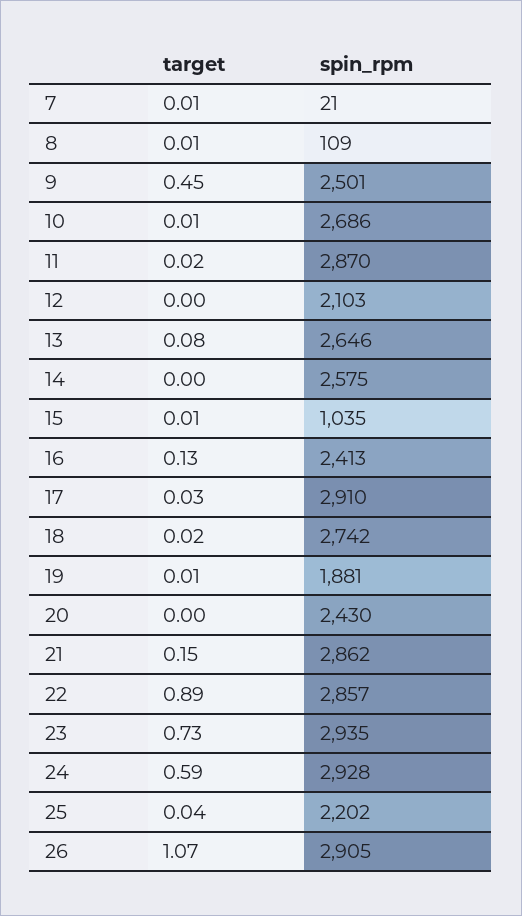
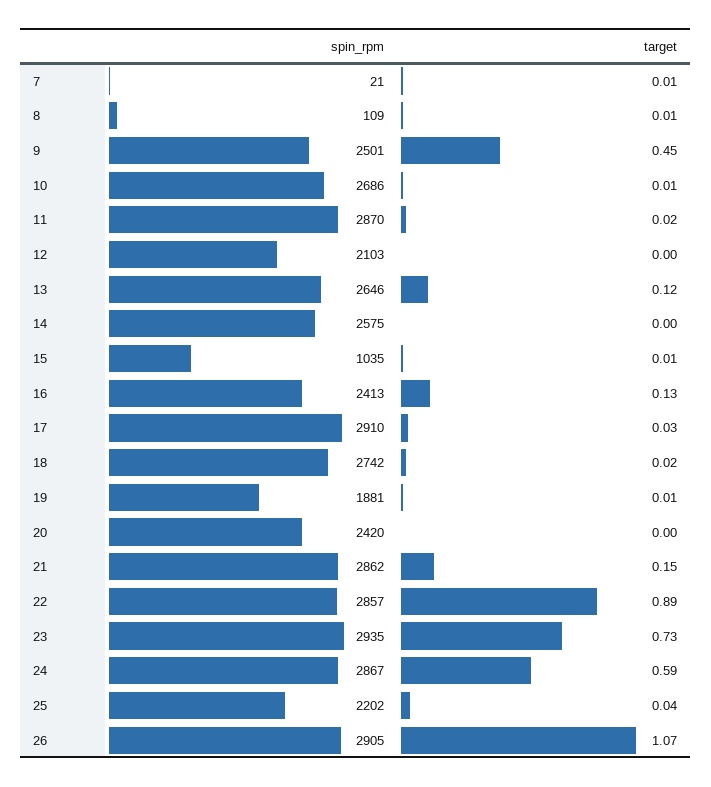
  {
    "target": {
      "7": 0.01,
      "8": 0.01,
      "9": 0.45,
      "10": 0.01,
      "11": 0.02,
      "12": 0,
-     "13": 0.08,
+     "13": 0.12,
      "14": 0,
      "15": 0.01,
      "16": 0.13,
      "17": 0.03,
      "18": 0.02,
      "19": 0.01,
      "20": 0,
      "21": 0.15,
      "22": 0.89,
      "23": 0.73,
      "24": 0.59,
      "25": 0.04,
      "26": 1.07
    },
    "spin_rpm": {
      "7": 21,
      "8": 109,
      "9": 2501,
      "10": 2686,
      "11": 2870,
      "12": 2103,
      "13": 2646,
      "14": 2575,
      "15": 1035,
      "16": 2413,
      "17": 2910,
      "18": 2742,
      "19": 1881,
-     "20": 2430,
+     "20": 2420,
      "21": 2862,
      "22": 2857,
      "23": 2935,
-     "24": 2928,
+     "24": 2867,
      "25": 2202,
      "26": 2905
    }
  }

